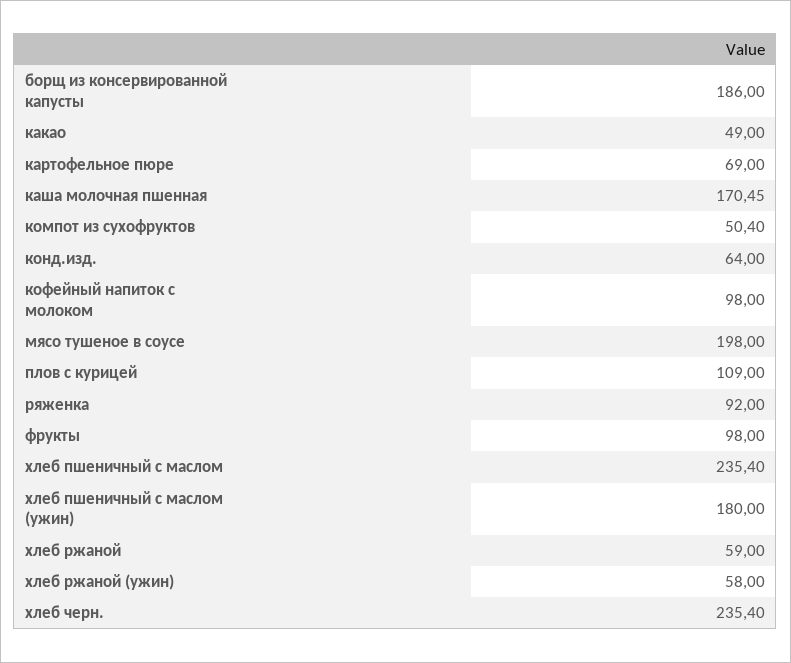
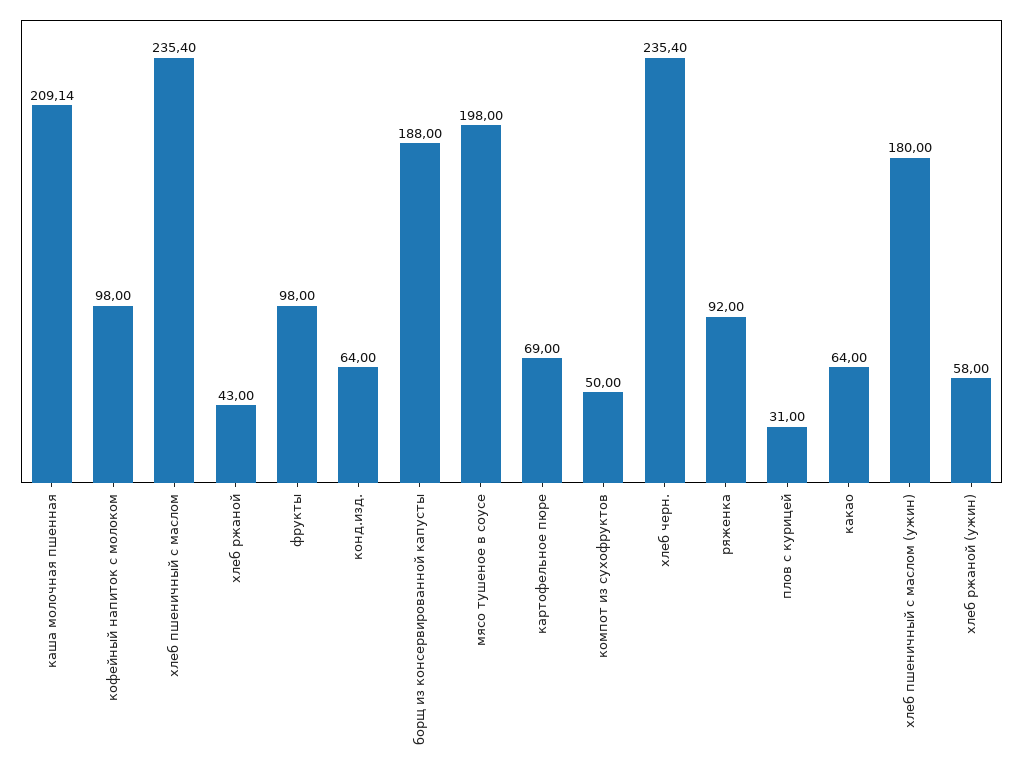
  {
-   "борщ из консервированной капусты": 186,
+   "борщ из консервированной капусты": 188,
-   "какао": 49,
+   "какао": 64,
    "картофельное пюре": 69,
-   "каша молочная пшенная": 170.45,
+   "каша молочная пшенная": 209.14,
-   "компот из сухофруктов": 50.4,
+   "компот из сухофруктов": 50,
    "конд.изд.": 64,
    "кофейный напиток с молоком": 98,
    "мясо тушеное в соусе": 198,
-   "плов с курицей": 109,
+   "плов с курицей": 31,
    "ряженка": 92,
    "фрукты": 98,
    "хлеб пшеничный с маслом": 235.4,
    "хлеб пшеничный с маслом (ужин)": 180,
-   "хлеб ржаной": 59,
+   "хлеб ржаной": 43,
    "хлеб ржаной (ужин)": 58,
    "хлеб черн.": 235.4
  }

